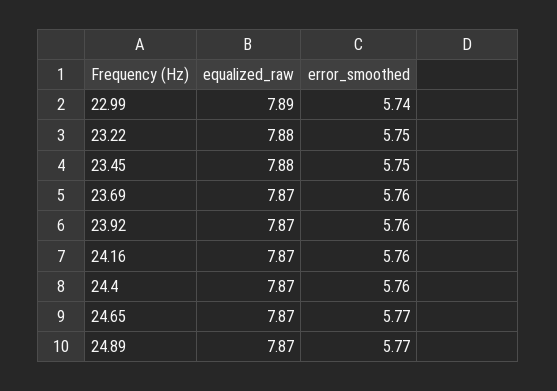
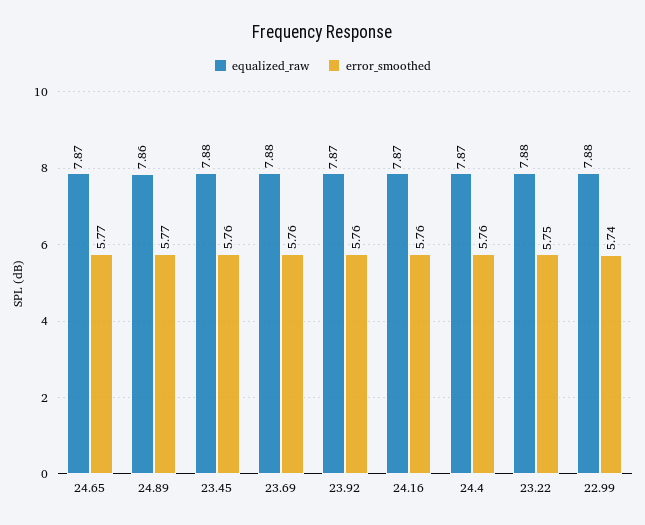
  {
    "equalized_raw": {
-     "22.99": 7.89,
+     "22.99": 7.88,
      "23.22": 7.88,
      "23.45": 7.88,
-     "23.69": 7.87,
+     "23.69": 7.88,
      "23.92": 7.87,
      "24.16": 7.87,
      "24.4": 7.87,
      "24.65": 7.87,
-     "24.89": 7.87
+     "24.89": 7.86
    },
    "error_smoothed": {
      "22.99": 5.74,
      "23.22": 5.75,
-     "23.45": 5.75,
+     "23.45": 5.76,
      "23.69": 5.76,
      "23.92": 5.76,
      "24.16": 5.76,
      "24.4": 5.76,
      "24.65": 5.77,
      "24.89": 5.77
    }
  }

